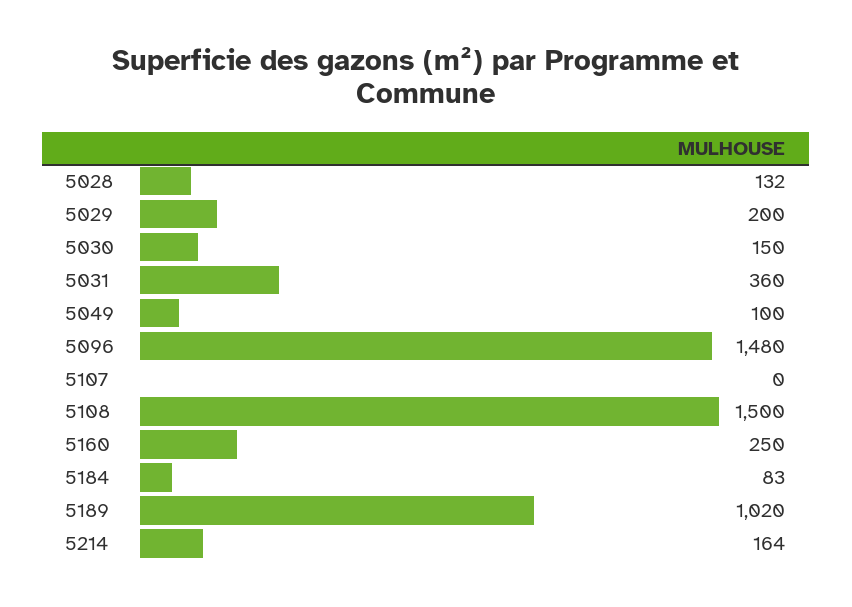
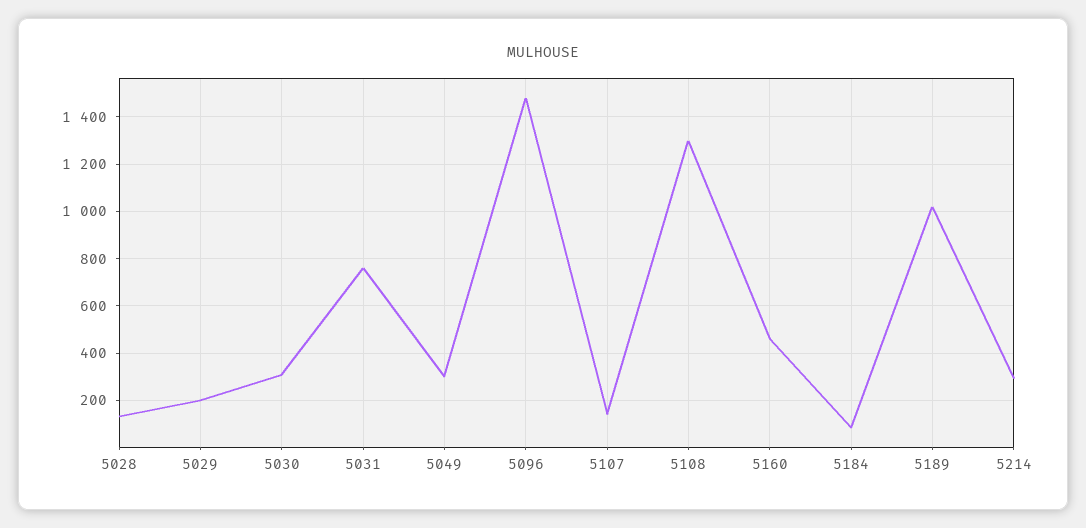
  {
    "5028": 132,
    "5029": 200,
-   "5030": 150,
+   "5030": 300,
-   "5031": 360,
+   "5031": 750,
-   "5049": 100,
+   "5049": 300,
    "5096": 1480,
-   "5107": 0,
+   "5107": 150,
-   "5108": 1500,
+   "5108": 1300,
-   "5160": 250,
+   "5160": 450,
    "5184": 83,
    "5189": 1020,
-   "5214": 164
+   "5214": 300
  }

